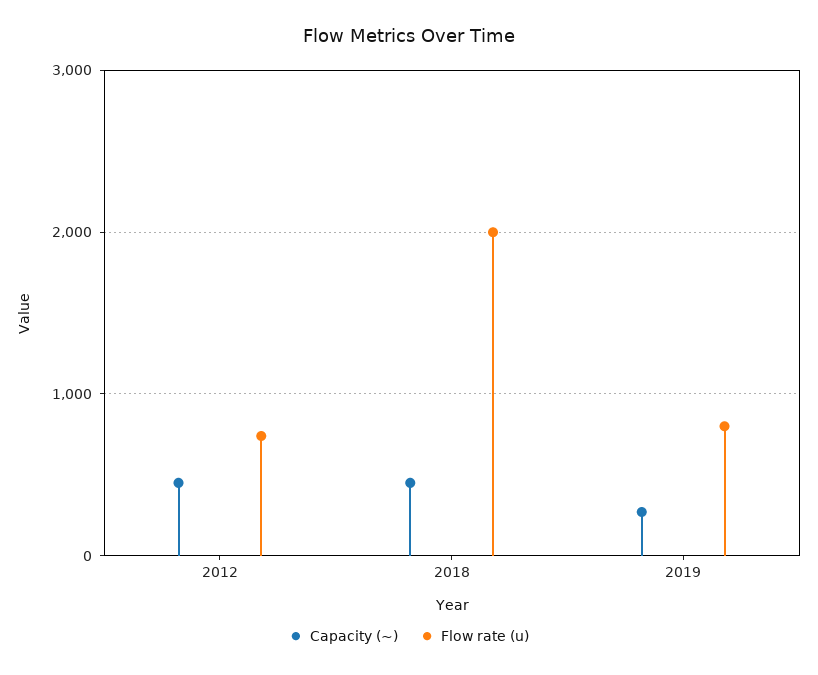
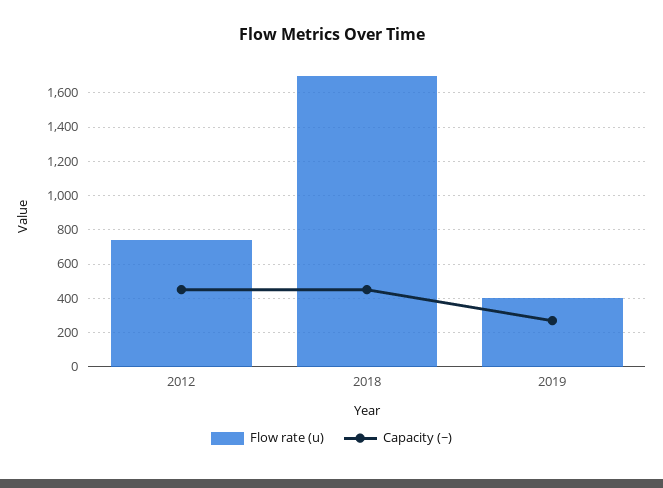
  {
    "Capacity (~)": {
      "2012": 450,
      "2018": 450,
      "2019": 250
    },
    "Flow rate (u)": {
      "2012": 750,
-     "2018": 2000,
+     "2018": 1700,
-     "2019": 800
+     "2019": 400
    }
  }

